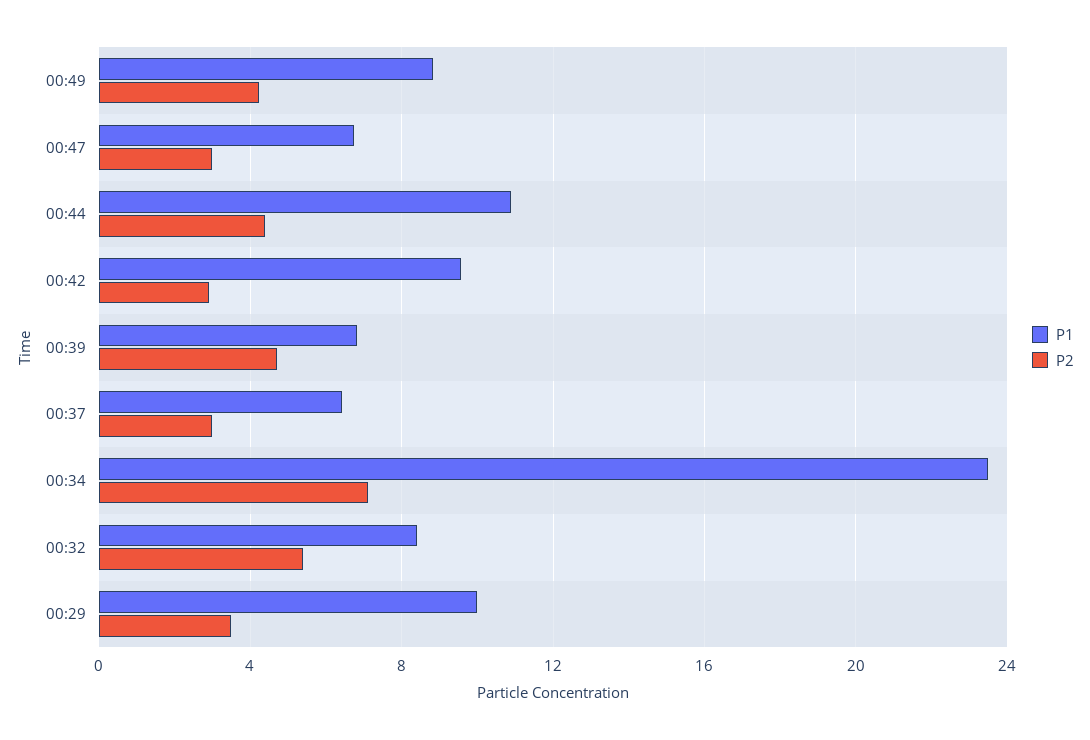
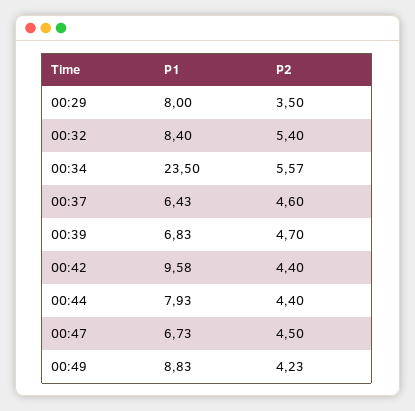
  {
    "P1": {
      "00:49": 8.83,
      "00:47": 6.73,
-     "00:44": 11,
+     "00:44": 7.93,
      "00:42": 9.58,
      "00:39": 6.83,
      "00:37": 6.43,
      "00:34": 23.5,
      "00:32": 8.4,
-     "00:29": 10
+     "00:29": 8
    },
    "P2": {
      "00:49": 4.23,
-     "00:47": 3,
+     "00:47": 4.5,
      "00:44": 4.4,
-     "00:42": 3,
+     "00:42": 4.4,
      "00:39": 4.7,
-     "00:37": 3,
+     "00:37": 4.6,
-     "00:34": 7,
+     "00:34": 5.57,
      "00:32": 5.4,
      "00:29": 3.5
    }
  }

